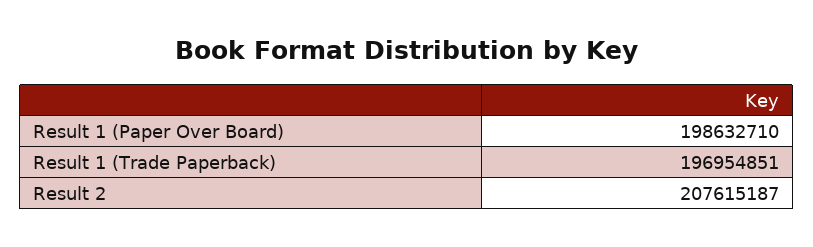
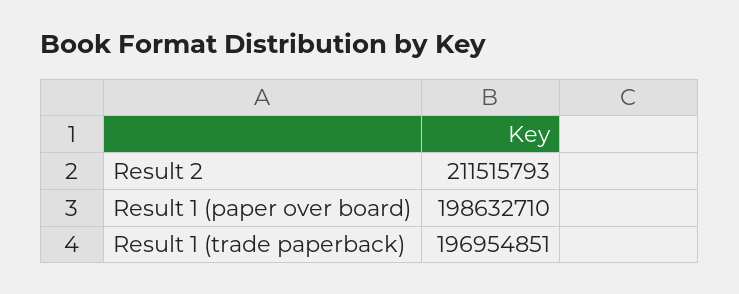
  {
    "Result 1 (Paper Over Board)": 198632710,
    "Result 1 (Trade Paperback)": 196954851,
-   "Result 2": 207615187
+   "Result 2": 211515793
  }

